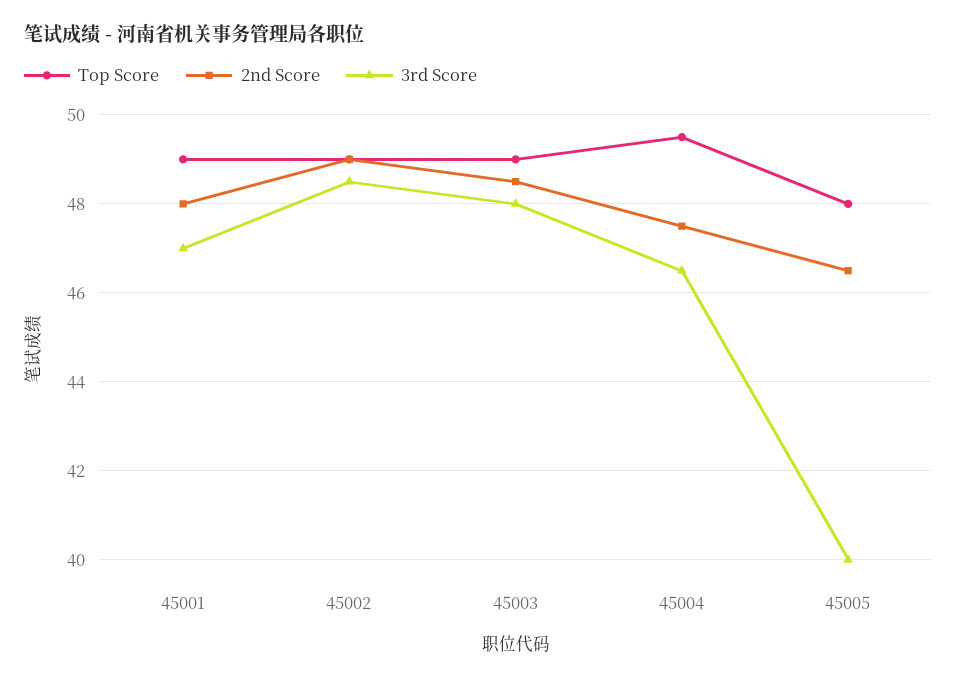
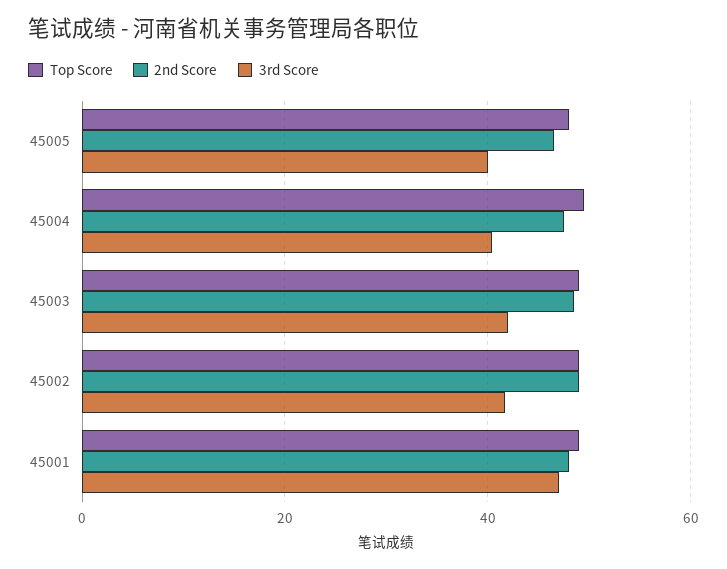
  {
    "Top Score": {
      "45001": 49,
      "45002": 49,
      "45003": 49,
      "45004": 49.5,
      "45005": 48
    },
    "2nd Score": {
      "45001": 48,
      "45002": 49,
      "45003": 48.5,
      "45004": 47.5,
      "45005": 46.5
    },
    "3rd Score": {
      "45001": 47,
-     "45002": 48.5,
+     "45002": 42,
-     "45003": 48,
+     "45003": 42,
-     "45004": 46.5,
+     "45004": 40,
      "45005": 40
    }
  }

